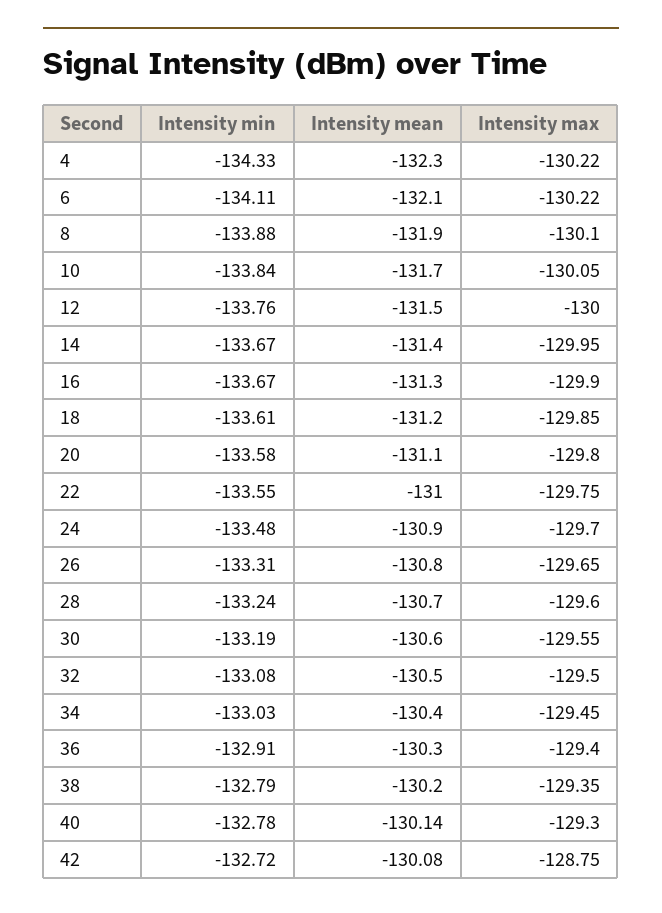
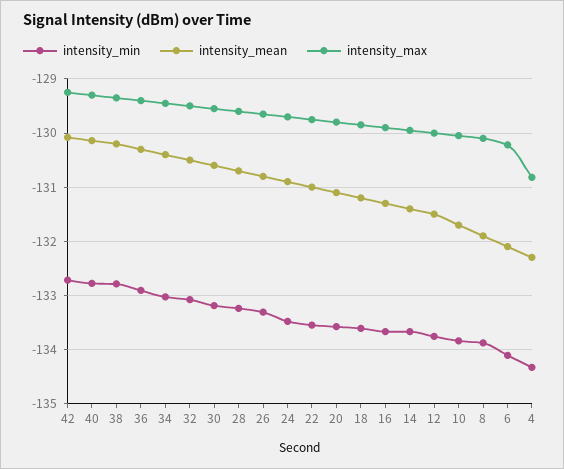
  {
    "Intensity min": {
      "4": -134.33,
      "6": -134.11,
      "8": -133.88,
      "10": -133.84,
      "12": -133.76,
      "14": -133.67,
      "16": -133.67,
      "18": -133.61,
      "20": -133.58,
      "22": -133.55,
      "24": -133.48,
      "26": -133.31,
      "28": -133.24,
      "30": -133.19,
      "32": -133.08,
      "34": -133.03,
      "36": -132.91,
      "38": -132.79,
      "40": -132.78,
      "42": -132.72
    },
    "Intensity mean": {
      "4": -132.3,
      "6": -132.1,
      "8": -131.9,
      "10": -131.7,
      "12": -131.5,
      "14": -131.4,
      "16": -131.3,
      "18": -131.2,
      "20": -131.1,
      "22": -131,
      "24": -130.9,
      "26": -130.8,
      "28": -130.7,
      "30": -130.6,
      "32": -130.5,
      "34": -130.4,
      "36": -130.3,
      "38": -130.2,
      "40": -130.14,
      "42": -130.08
    },
    "Intensity max": {
-     "4": -130.22,
+     "4": -130.8,
      "6": -130.22,
      "8": -130.1,
      "10": -130.05,
      "12": -130,
      "14": -129.95,
      "16": -129.9,
      "18": -129.85,
      "20": -129.8,
      "22": -129.75,
      "24": -129.7,
      "26": -129.65,
      "28": -129.6,
      "30": -129.55,
      "32": -129.5,
      "34": -129.45,
      "36": -129.4,
      "38": -129.35,
      "40": -129.3,
-     "42": -128.75
+     "42": -129.2
    }
  }

